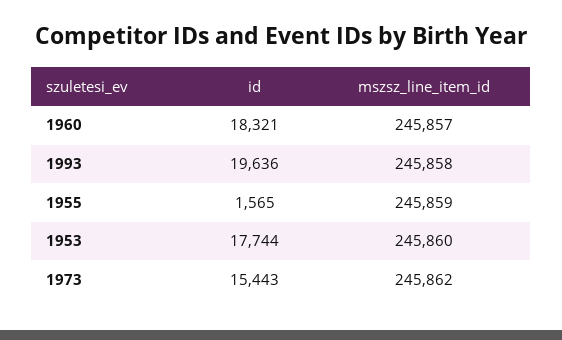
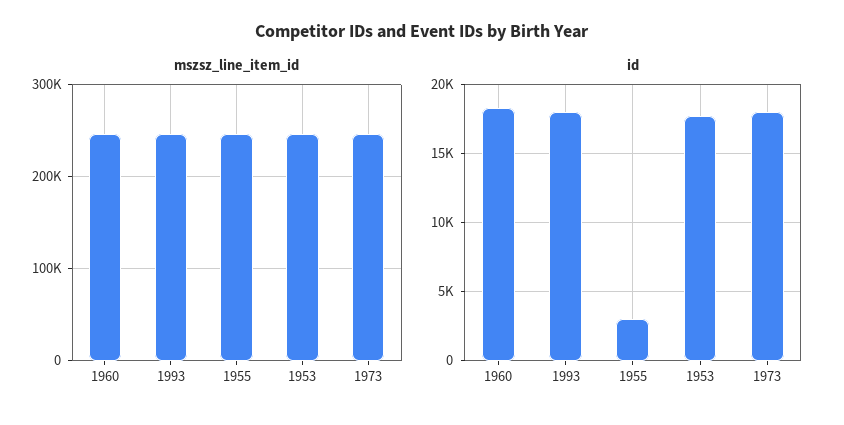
  {
    "id": {
      "1960": 18321,
-     "1993": 19636,
+     "1993": 18000,
-     "1955": 1565,
+     "1955": 3000,
      "1953": 17744,
-     "1973": 15443
+     "1973": 18000
    },
    "mszsz_line_item_id": {
      "1960": 245857,
      "1993": 245858,
      "1955": 245859,
      "1953": 245860,
      "1973": 245862
    }
  }

